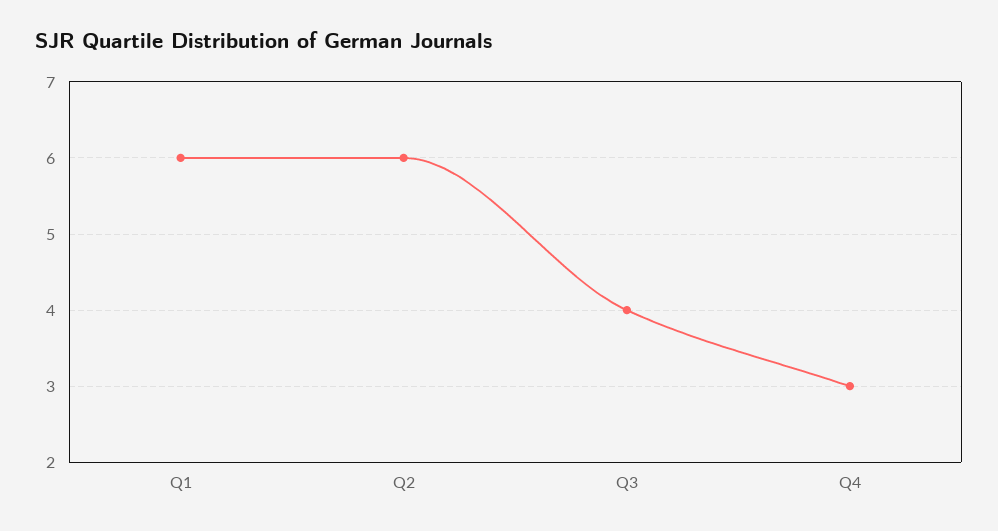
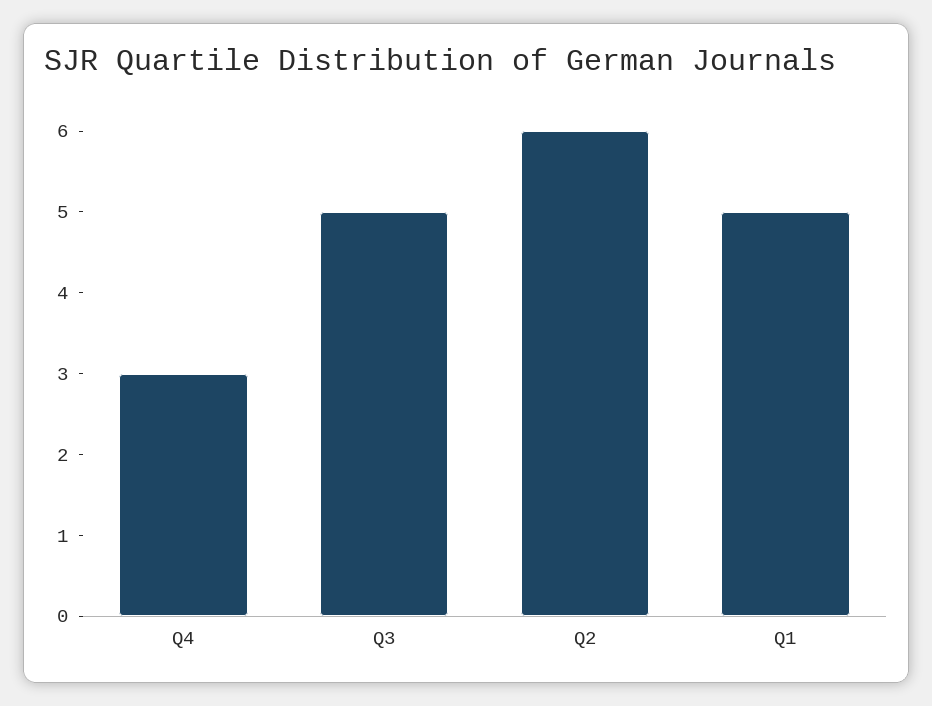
  {
-   "Q1": 6,
+   "Q1": 5,
    "Q2": 6,
-   "Q3": 4,
+   "Q3": 5,
    "Q4": 3
  }

